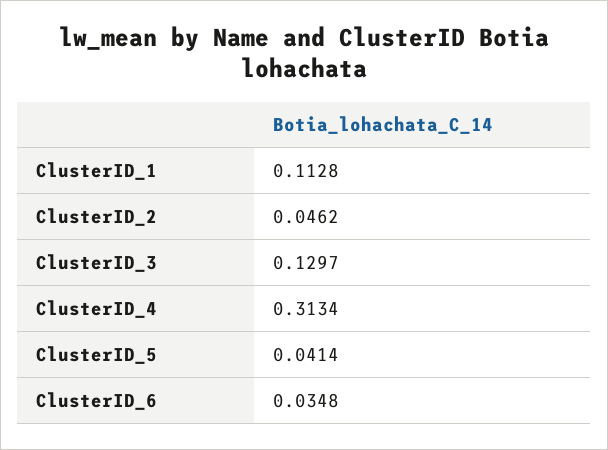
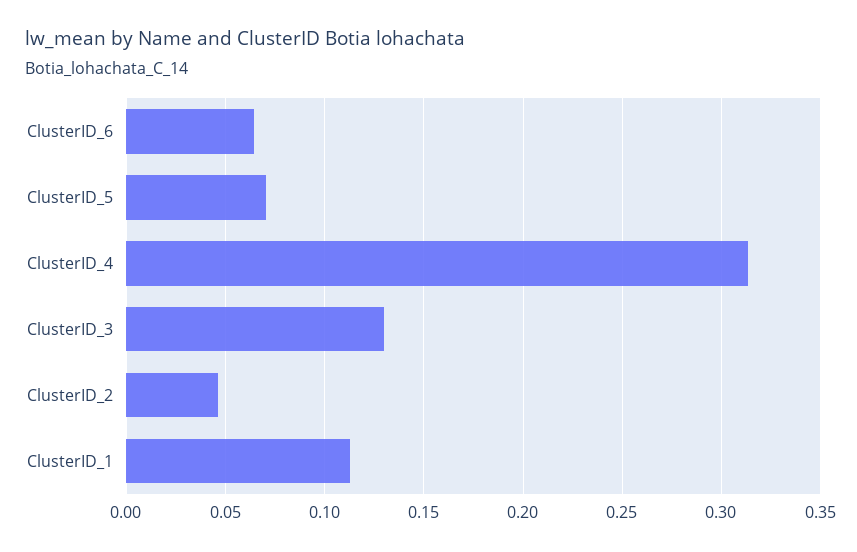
  {
    "ClusterID_1": 0.1128,
    "ClusterID_2": 0.0462,
    "ClusterID_3": 0.1297,
    "ClusterID_4": 0.3134,
-   "ClusterID_5": 0.0414,
+   "ClusterID_5": 0.07,
-   "ClusterID_6": 0.0348
+   "ClusterID_6": 0.065
  }

